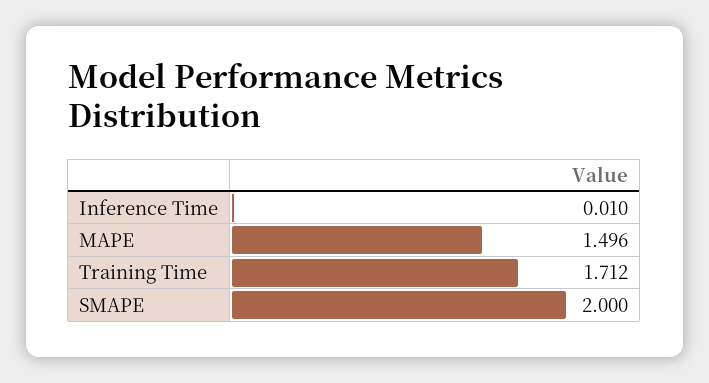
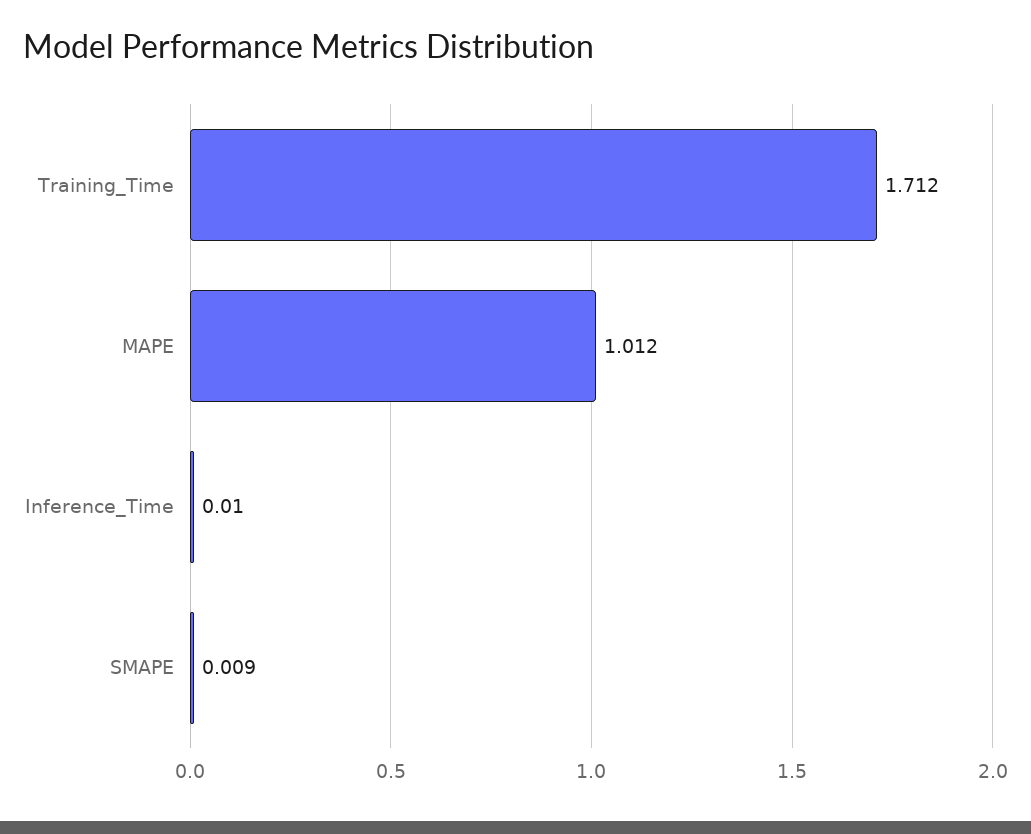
  {
    "Inference Time": 0.01,
-   "MAPE": 1.496,
+   "MAPE": 1.012,
    "Training Time": 1.712,
-   "SMAPE": 2
+   "SMAPE": 0.009
  }

